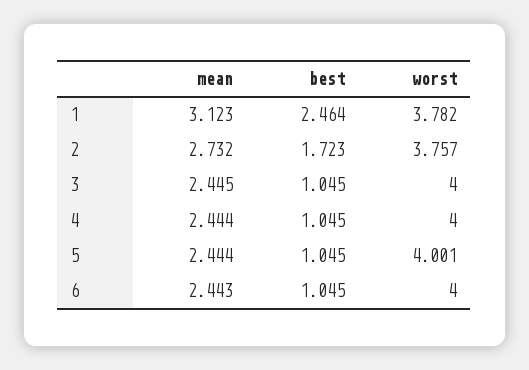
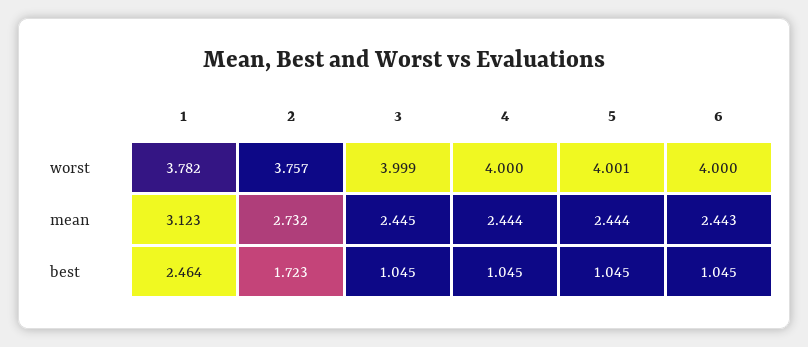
  {
    "mean": {
      "1": 3.123,
      "2": 2.732,
      "3": 2.445,
      "4": 2.444,
      "5": 2.444,
      "6": 2.443
    },
    "best": {
      "1": 2.464,
      "2": 1.723,
      "3": 1.045,
      "4": 1.045,
      "5": 1.045,
      "6": 1.045
    },
    "worst": {
      "1": 3.782,
      "2": 3.757,
-     "3": 4,
+     "3": 3.999,
      "4": 4,
      "5": 4.001,
      "6": 4
    }
  }

